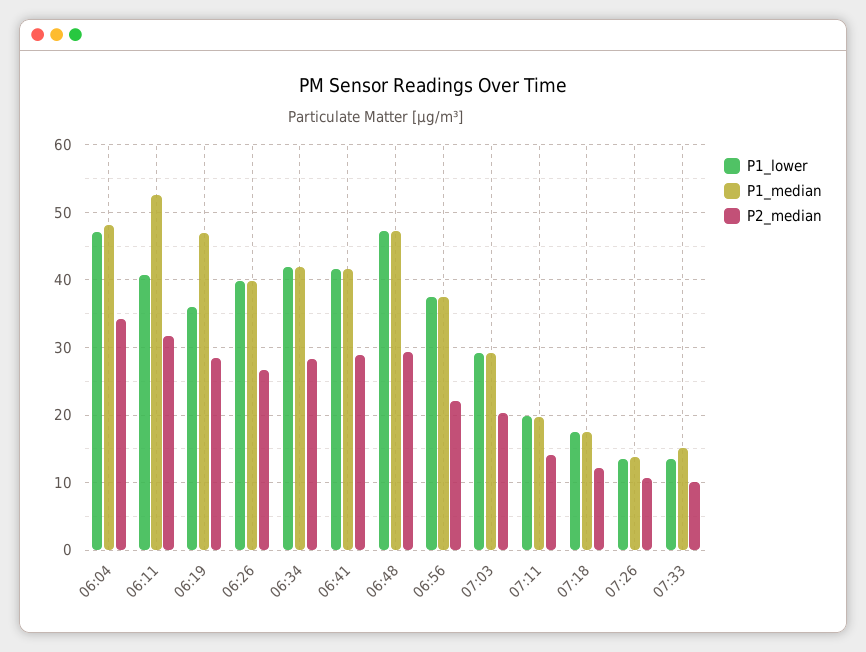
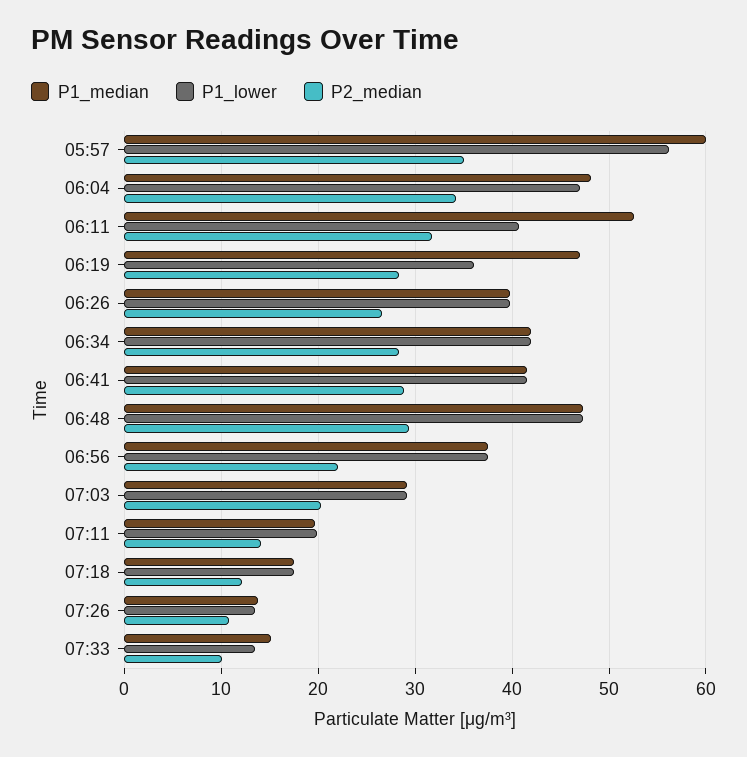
  {
    "P1_lower": {
      "06:04": 47,
      "06:11": 41,
      "06:19": 36,
      "06:26": 40,
      "06:34": 42,
      "06:41": 42,
      "06:48": 47,
      "06:56": 37,
      "07:03": 29,
      "07:11": 20,
      "07:18": 17,
      "07:26": 14,
-     "07:33": 14
+     "07:33": 14,
+     "05:57": 56
    },
    "P1_median": {
      "06:04": 48,
      "06:11": 53,
      "06:19": 47,
      "06:26": 40,
      "06:34": 42,
      "06:41": 42,
      "06:48": 47,
      "06:56": 37,
      "07:03": 29,
      "07:11": 20,
      "07:18": 17,
      "07:26": 14,
-     "07:33": 15
+     "07:33": 15,
+     "05:57": 60
    },
    "P2_median": {
      "06:04": 34,
      "06:11": 32,
      "06:19": 28,
      "06:26": 27,
      "06:34": 28,
      "06:41": 29,
      "06:48": 29,
      "06:56": 22,
      "07:03": 20,
      "07:11": 14,
      "07:18": 12,
      "07:26": 11,
-     "07:33": 10
+     "07:33": 10,
+     "05:57": 35
    }
  }

